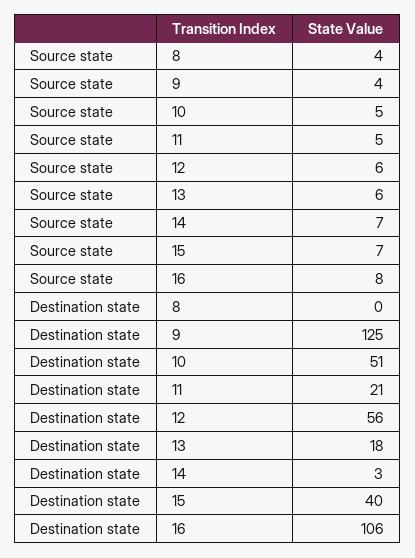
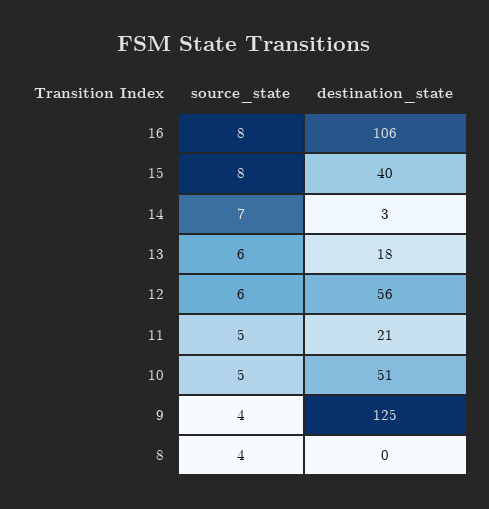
  {
    "Source state": {
      "8": 4,
      "9": 4,
      "10": 5,
      "11": 5,
      "12": 6,
      "13": 6,
      "14": 7,
-     "15": 7,
+     "15": 8,
      "16": 8
    },
    "Destination state": {
      "8": 0,
      "9": 125,
      "10": 51,
      "11": 21,
      "12": 56,
      "13": 18,
      "14": 3,
      "15": 40,
      "16": 106
    }
  }

